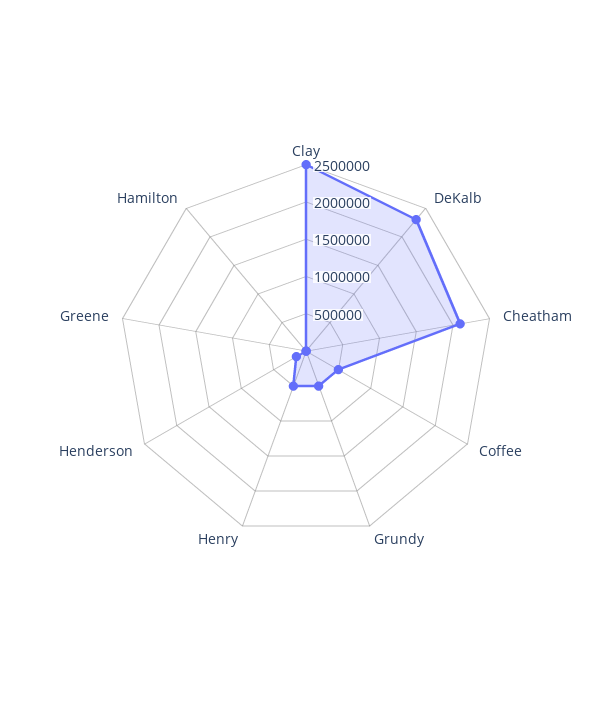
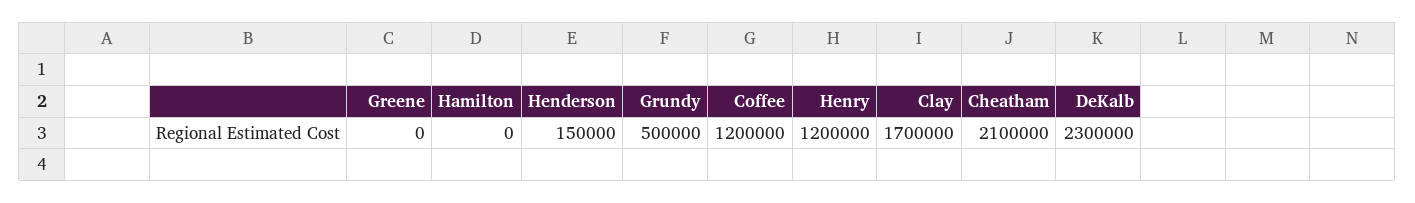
  {
-   "Clay": 2500000,
+   "Clay": 1700000,
    "DeKalb": 2300000,
    "Cheatham": 2100000,
-   "Coffee": 500000,
+   "Coffee": 1200000,
    "Grundy": 500000,
-   "Henry": 500000,
+   "Henry": 1200000,
    "Henderson": 150000,
    "Greene": 0,
    "Hamilton": 0
  }

